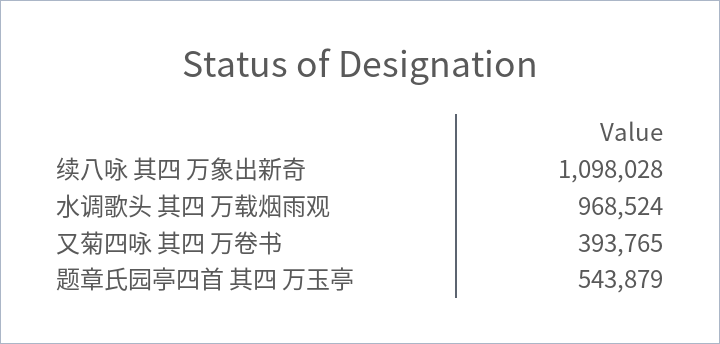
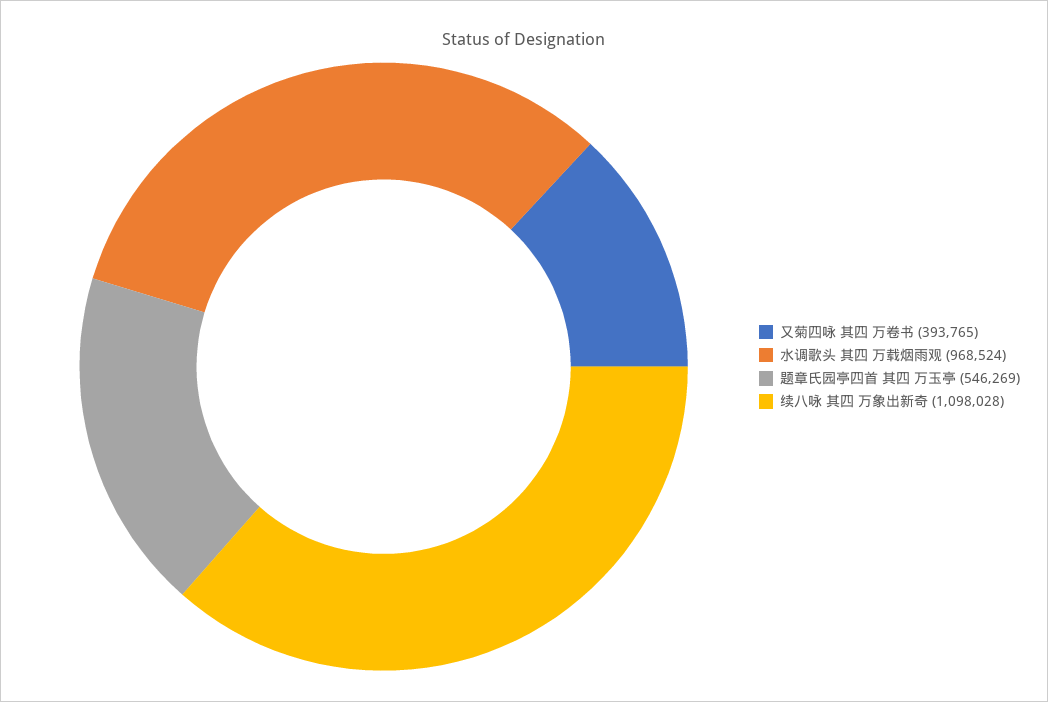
  {
    "续八咏 其四 万象出新奇": 1098028,
    "水调歌头 其四 万载烟雨观": 968524,
    "又菊四咏 其四 万卷书": 393765,
-   "题章氏园亭四首 其四 万玉亭": 543879
+   "题章氏园亭四首 其四 万玉亭": 546269
  }

